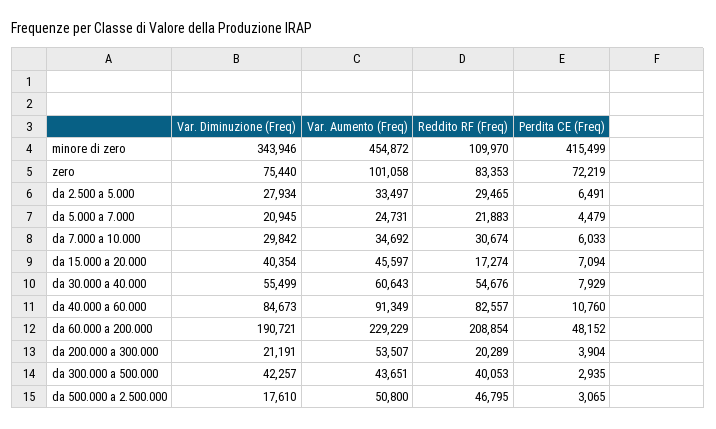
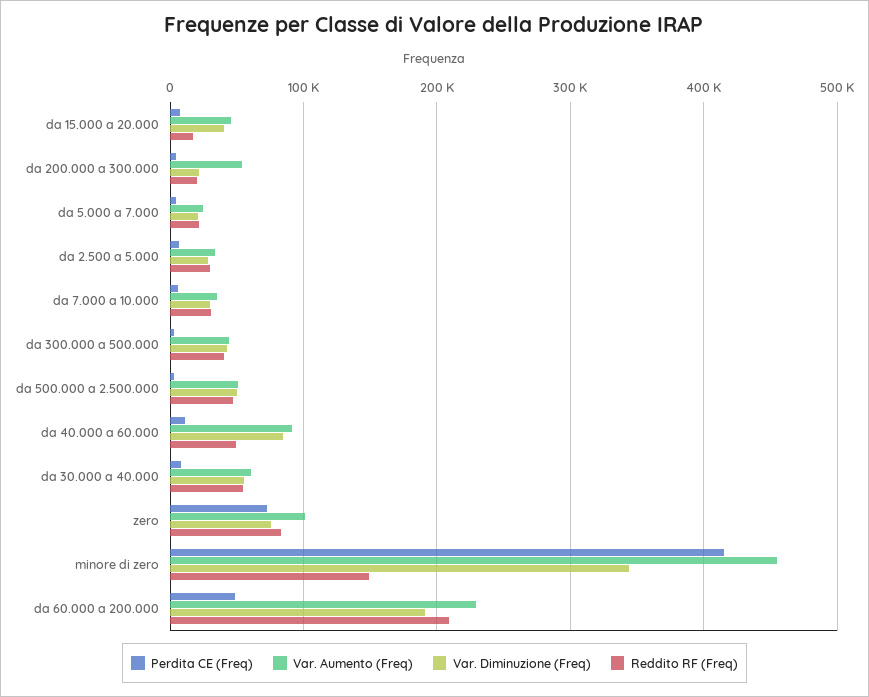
  {
    "Var. Diminuzione (Freq)": {
      "minore di zero": 343946,
      "zero": 75440,
      "da 2.500 a 5.000": 27934,
      "da 5.000 a 7.000": 20945,
      "da 7.000 a 10.000": 29842,
      "da 15.000 a 20.000": 40354,
      "da 30.000 a 40.000": 55499,
      "da 40.000 a 60.000": 84673,
      "da 60.000 a 200.000": 190721,
      "da 200.000 a 300.000": 21191,
      "da 300.000 a 500.000": 42257,
-     "da 500.000 a 2.500.000": 17610
+     "da 500.000 a 2.500.000": 50000
    },
    "Var. Aumento (Freq)": {
      "minore di zero": 454872,
      "zero": 101058,
      "da 2.500 a 5.000": 33497,
      "da 5.000 a 7.000": 24731,
      "da 7.000 a 10.000": 34692,
      "da 15.000 a 20.000": 45597,
      "da 30.000 a 40.000": 60643,
      "da 40.000 a 60.000": 91349,
      "da 60.000 a 200.000": 229229,
      "da 200.000 a 300.000": 53507,
      "da 300.000 a 500.000": 43651,
      "da 500.000 a 2.500.000": 50800
    },
    "Reddito RF (Freq)": {
-     "minore di zero": 109970,
+     "minore di zero": 150000,
      "zero": 83353,
      "da 2.500 a 5.000": 29465,
      "da 5.000 a 7.000": 21883,
      "da 7.000 a 10.000": 30674,
      "da 15.000 a 20.000": 17274,
      "da 30.000 a 40.000": 54676,
-     "da 40.000 a 60.000": 82557,
+     "da 40.000 a 60.000": 50000,
      "da 60.000 a 200.000": 208854,
      "da 200.000 a 300.000": 20289,
      "da 300.000 a 500.000": 40053,
      "da 500.000 a 2.500.000": 46795
    },
    "Perdita CE (Freq)": {
      "minore di zero": 415499,
      "zero": 72219,
      "da 2.500 a 5.000": 6491,
      "da 5.000 a 7.000": 4479,
      "da 7.000 a 10.000": 6033,
      "da 15.000 a 20.000": 7094,
      "da 30.000 a 40.000": 7929,
      "da 40.000 a 60.000": 10760,
      "da 60.000 a 200.000": 48152,
      "da 200.000 a 300.000": 3904,
      "da 300.000 a 500.000": 2935,
      "da 500.000 a 2.500.000": 3065
    }
  }

